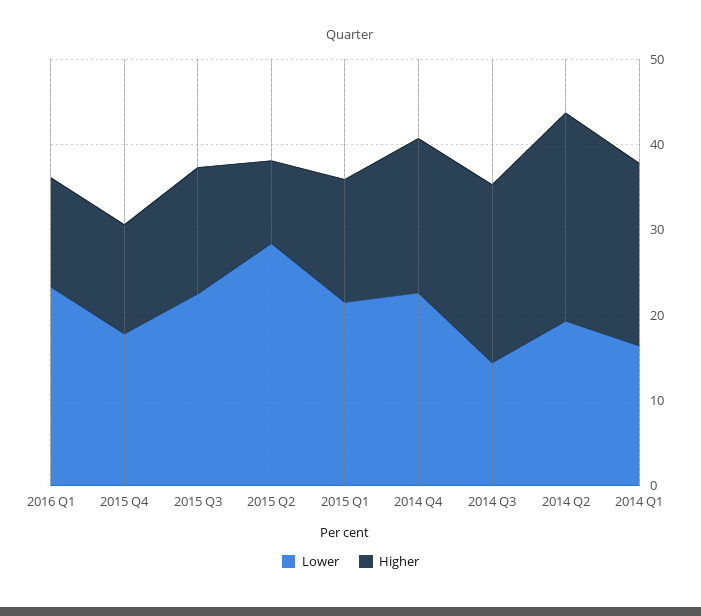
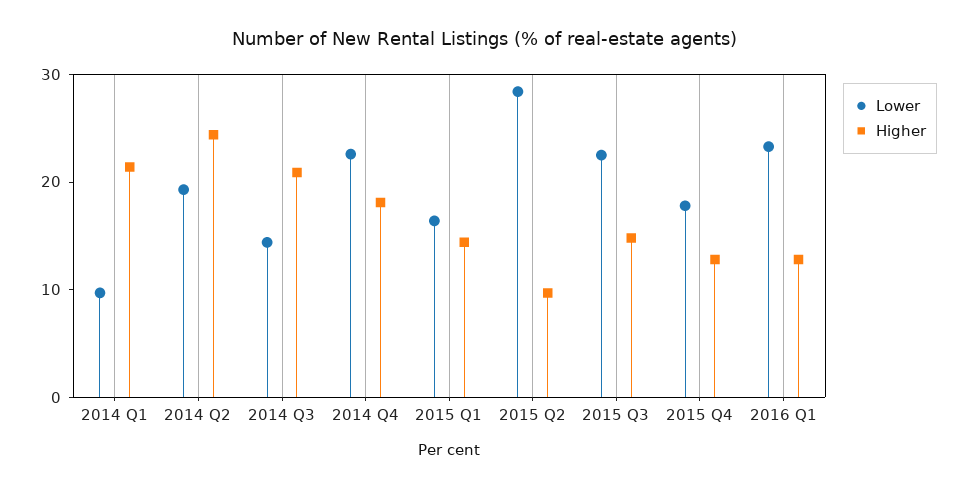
  {
    "Lower": {
      "2016 Q1": 24,
      "2015 Q4": 18,
      "2015 Q3": 22,
      "2015 Q2": 28,
-     "2015 Q1": 22,
+     "2015 Q1": 16,
      "2014 Q4": 22,
      "2014 Q3": 14,
      "2014 Q2": 20,
-     "2014 Q1": 16
+     "2014 Q1": 10
    },
    "Higher": {
      "2016 Q1": 12,
      "2015 Q4": 12,
      "2015 Q3": 14,
      "2015 Q2": 10,
      "2015 Q1": 14,
      "2014 Q4": 18,
      "2014 Q3": 20,
      "2014 Q2": 24,
      "2014 Q1": 22
    }
  }

